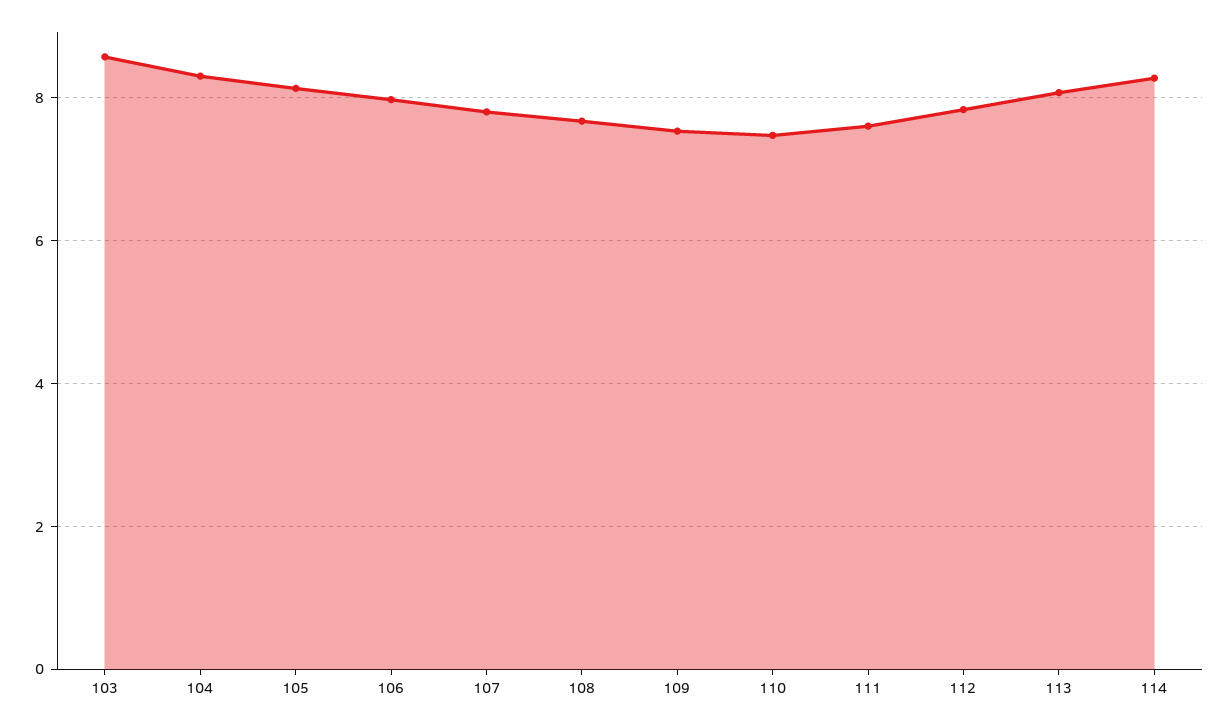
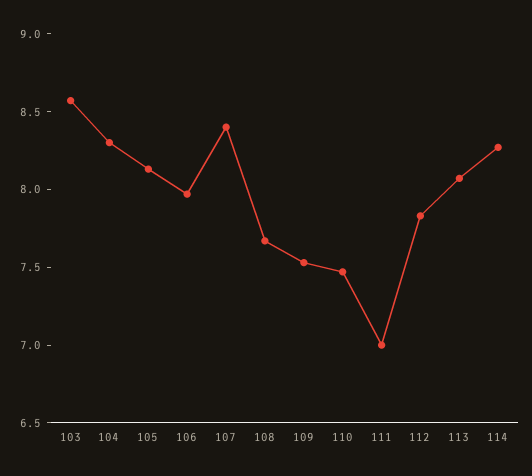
  {
    "103": 8.6,
    "104": 8.3,
    "105": 8.1,
    "106": 8,
-   "107": 7.8,
+   "107": 8.4,
    "108": 7.7,
    "109": 7.5,
    "110": 7.5,
-   "111": 7.6,
+   "111": 7,
    "112": 7.8,
    "113": 8.1,
    "114": 8.3
  }

